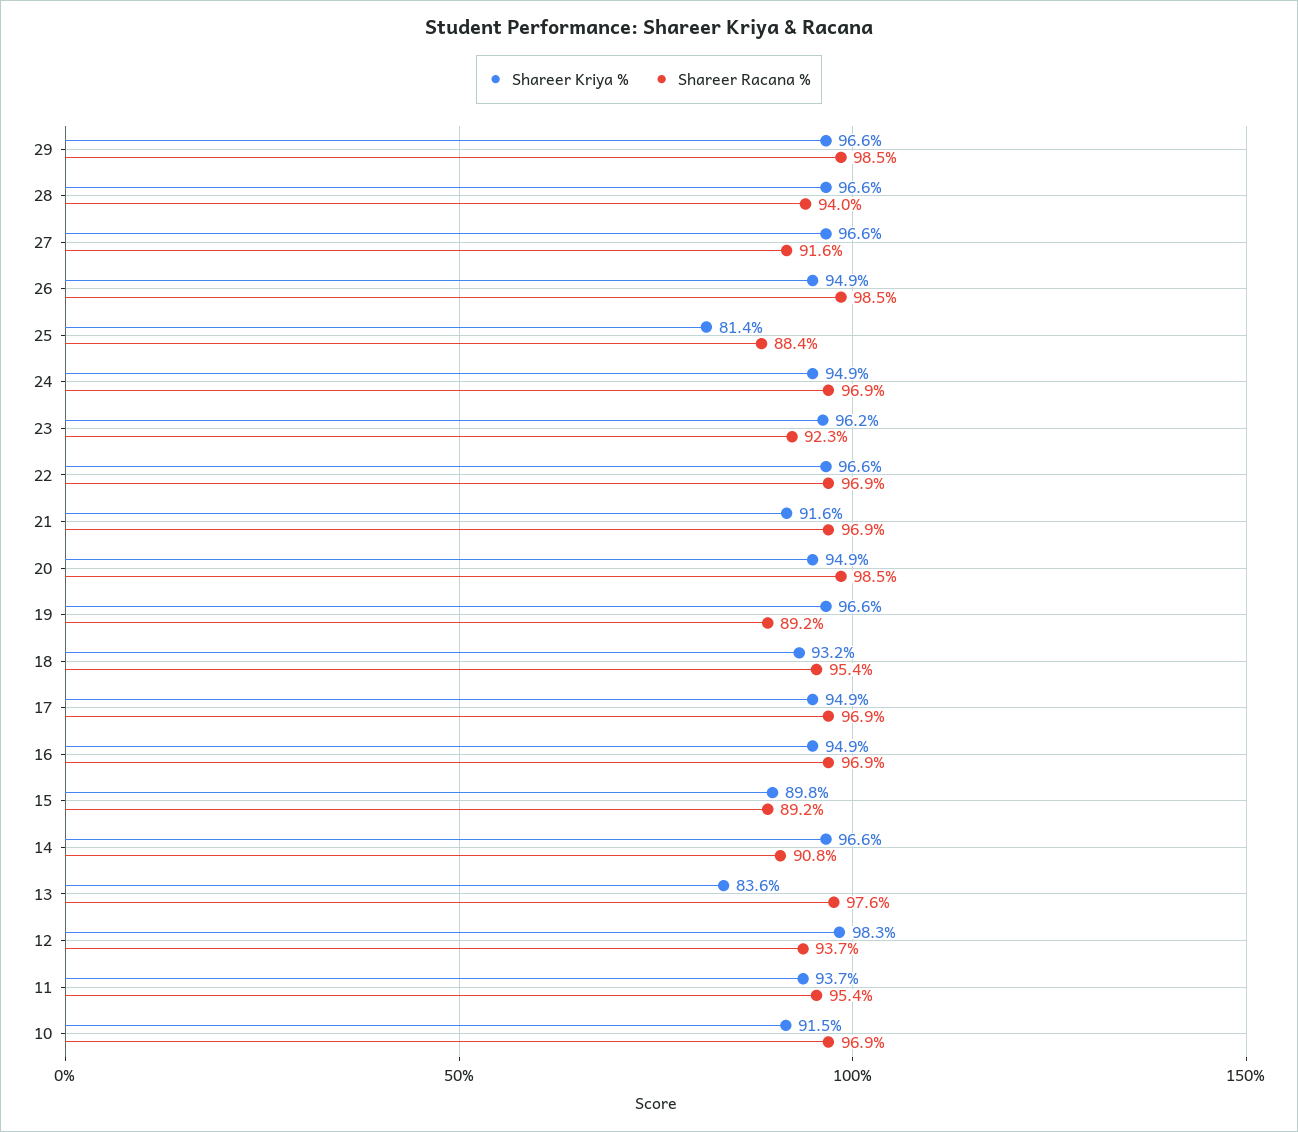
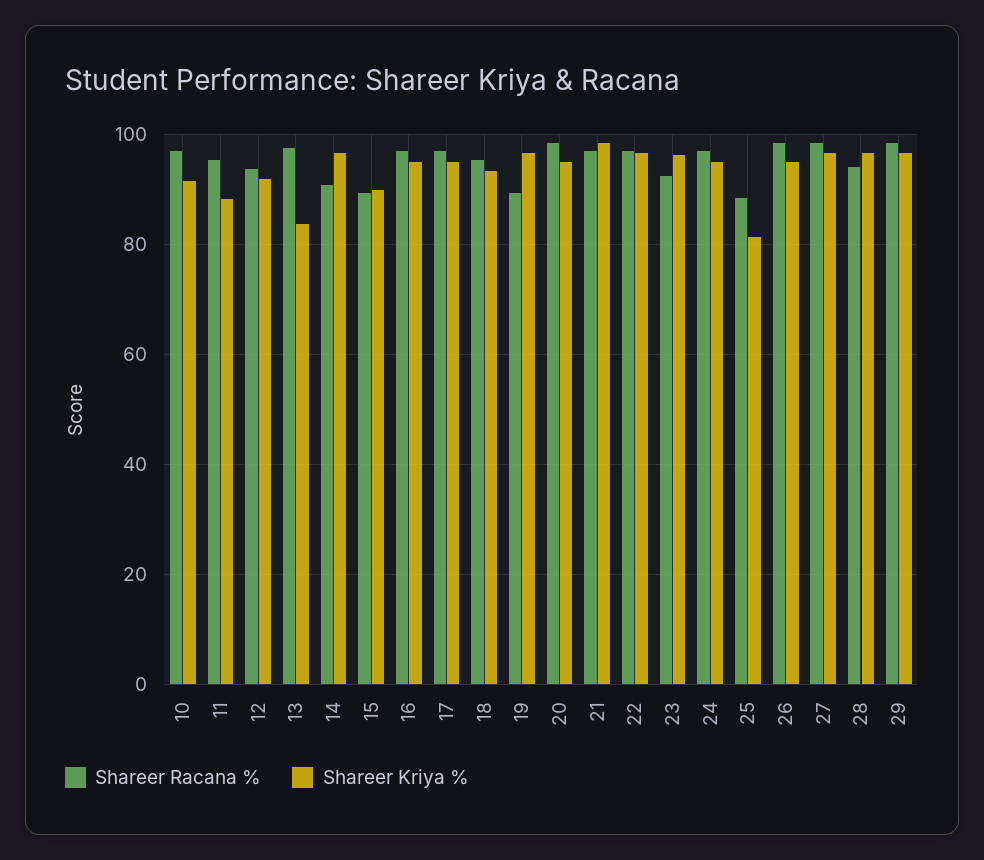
  {
    "Shareer Kriya %": {
      "29": 96.6,
      "28": 96.6,
      "27": 96.6,
      "26": 94.9,
      "25": 81.4,
      "24": 94.9,
      "23": 96.2,
      "22": 96.6,
-     "21": 91.6,
+     "21": 98,
      "20": 94.9,
      "19": 96.6,
      "18": 93.2,
      "17": 94.9,
      "16": 94.9,
      "15": 89.8,
      "14": 96.6,
      "13": 83.6,
-     "12": 98.3,
+     "12": 92,
-     "11": 93.7,
+     "11": 88,
      "10": 91.5
    },
    "Shareer Racana %": {
      "29": 98.5,
      "28": 94,
-     "27": 91.6,
+     "27": 98,
      "26": 98.5,
      "25": 88.4,
      "24": 96.9,
      "23": 92.3,
      "22": 96.9,
      "21": 96.9,
      "20": 98.5,
      "19": 89.2,
      "18": 95.4,
      "17": 96.9,
      "16": 96.9,
      "15": 89.2,
      "14": 90.8,
      "13": 97.6,
      "12": 93.7,
      "11": 95.4,
      "10": 96.9
    }
  }

